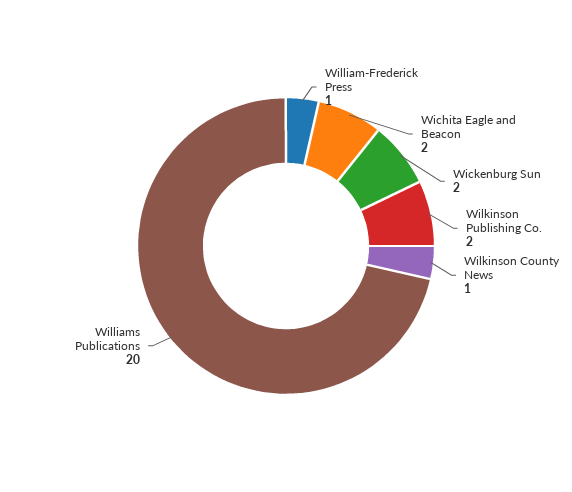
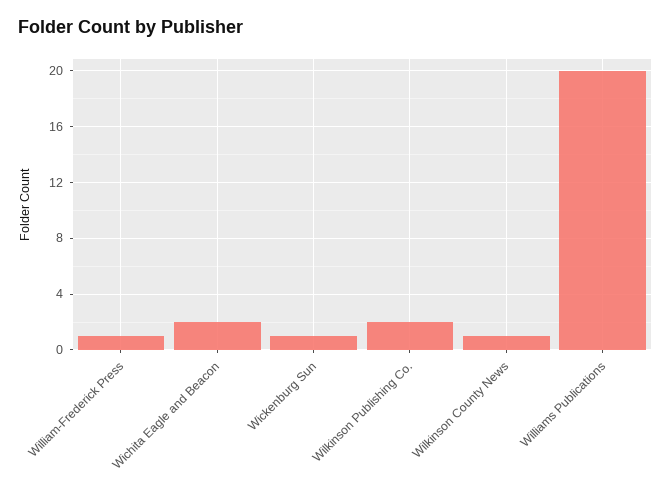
  {
    "William-Frederick Press": 1,
    "Wichita Eagle and Beacon": 2,
-   "Wickenburg Sun": 2,
+   "Wickenburg Sun": 1,
    "Wilkinson Publishing Co.": 2,
    "Wilkinson County News": 1,
    "Williams Publications": 20
  }

